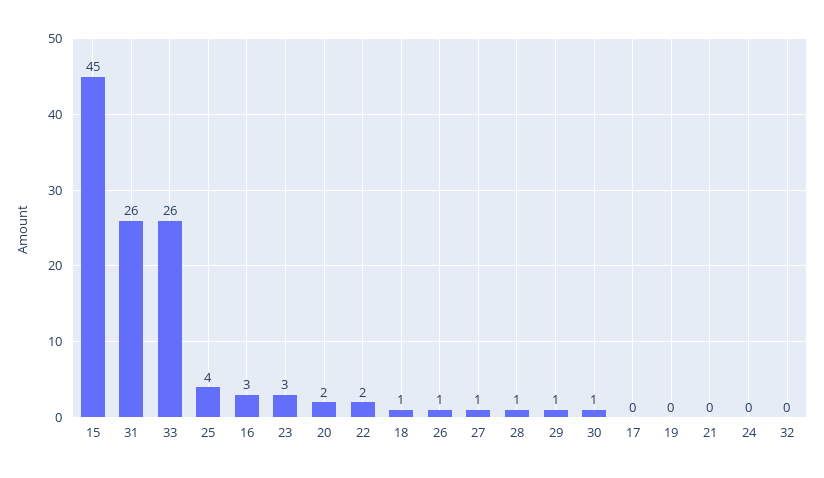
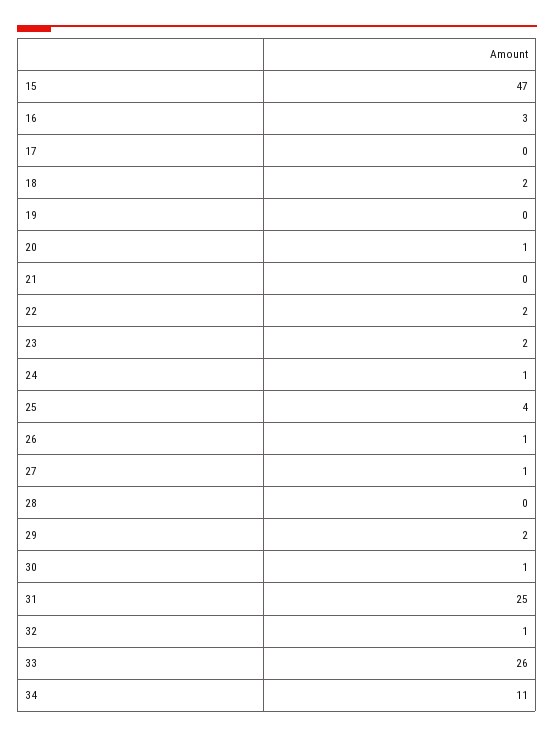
  {
-   "15": 45,
+   "15": 47,
-   "31": 26,
+   "31": 25,
    "33": 26,
    "25": 4,
    "16": 3,
-   "23": 3,
+   "23": 2,
-   "20": 2,
+   "20": 1,
    "22": 2,
-   "18": 1,
+   "18": 2,
    "26": 1,
    "27": 1,
-   "28": 1,
+   "28": 0,
-   "29": 1,
+   "29": 2,
    "30": 1,
    "17": 0,
    "19": 0,
    "21": 0,
-   "24": 0,
+   "24": 1,
-   "32": 0
+   "32": 1,
+   "34": 11
  }

